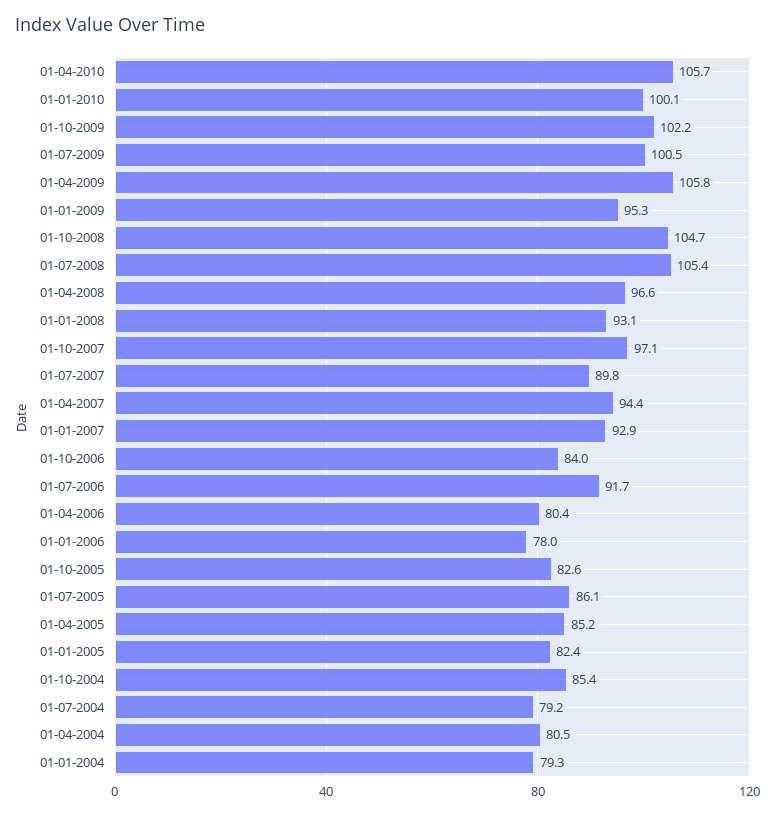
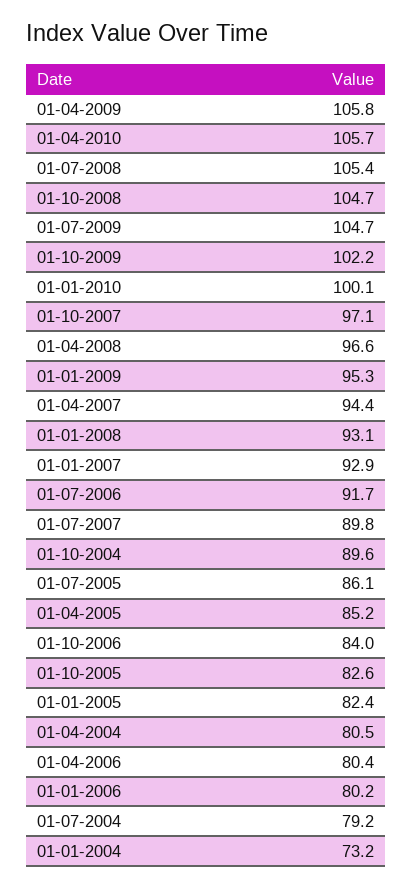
  {
    "01-04-2010": 105.7,
    "01-01-2010": 100.1,
    "01-10-2009": 102.2,
-   "01-07-2009": 100.5,
+   "01-07-2009": 104.7,
    "01-04-2009": 105.8,
    "01-01-2009": 95.3,
    "01-10-2008": 104.7,
    "01-07-2008": 105.4,
    "01-04-2008": 96.6,
    "01-01-2008": 93.1,
    "01-10-2007": 97.1,
    "01-07-2007": 89.8,
    "01-04-2007": 94.4,
    "01-01-2007": 92.9,
    "01-10-2006": 84,
    "01-07-2006": 91.7,
    "01-04-2006": 80.4,
-   "01-01-2006": 78,
+   "01-01-2006": 80.2,
    "01-10-2005": 82.6,
    "01-07-2005": 86.1,
    "01-04-2005": 85.2,
    "01-01-2005": 82.4,
-   "01-10-2004": 85.4,
+   "01-10-2004": 89.6,
    "01-07-2004": 79.2,
    "01-04-2004": 80.5,
-   "01-01-2004": 79.3
+   "01-01-2004": 73.2
  }

